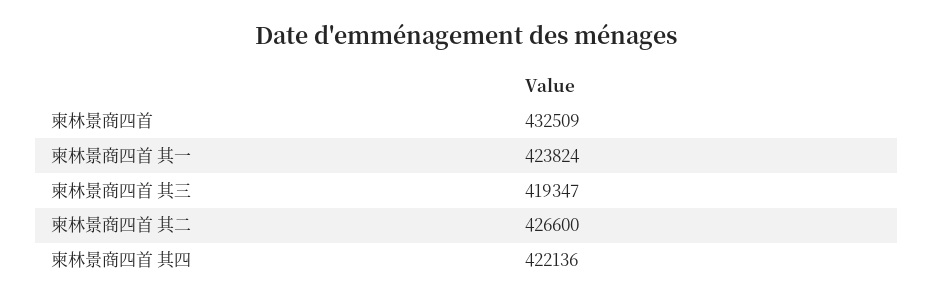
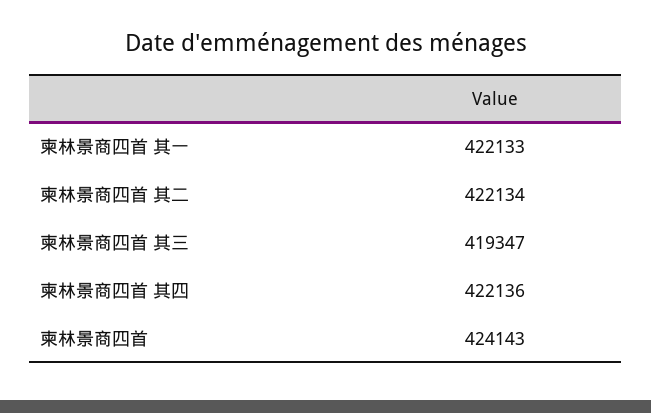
  {
-   "柬林景商四首": 432509,
+   "柬林景商四首": 424143,
-   "柬林景商四首 其一": 423824,
+   "柬林景商四首 其一": 422133,
    "柬林景商四首 其三": 419347,
-   "柬林景商四首 其二": 426600,
+   "柬林景商四首 其二": 422134,
    "柬林景商四首 其四": 422136
  }

